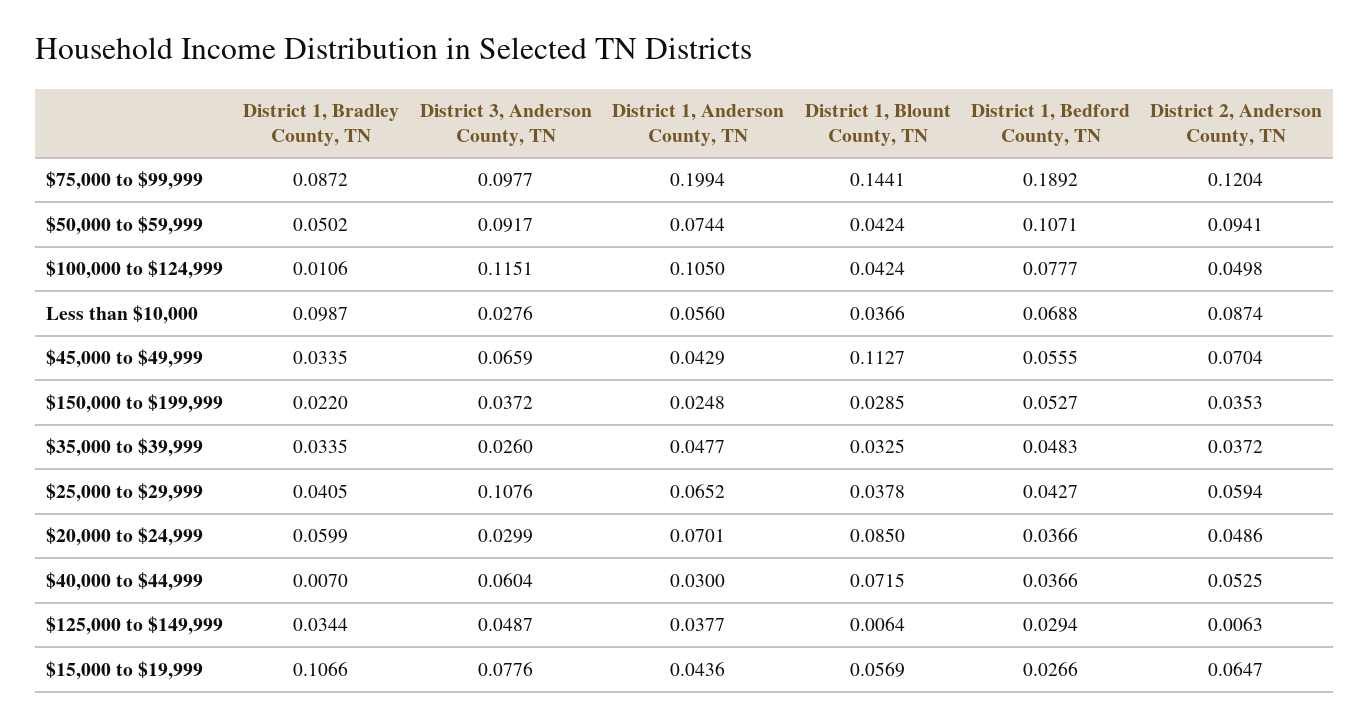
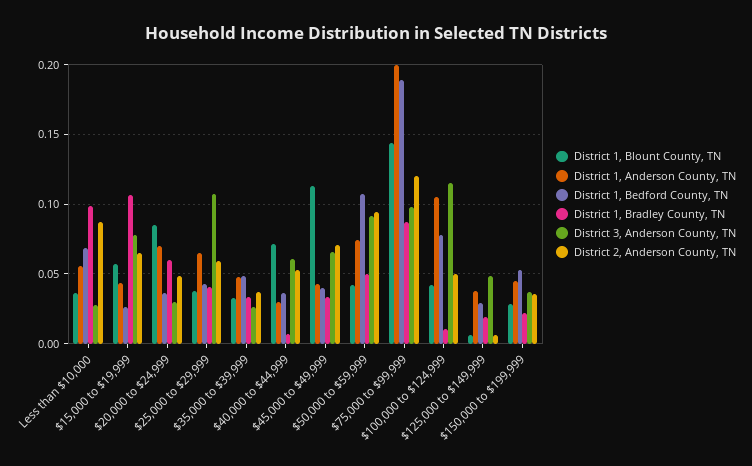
  {
    "District 1, Bradley County, TN": {
      "$75,000 to $99,999": 0.0872,
      "$50,000 to $59,999": 0.0502,
      "$100,000 to $124,999": 0.0106,
      "Less than $10,000": 0.0987,
      "$45,000 to $49,999": 0.0335,
      "$150,000 to $199,999": 0.022,
      "$35,000 to $39,999": 0.0335,
      "$25,000 to $29,999": 0.0405,
      "$20,000 to $24,999": 0.0599,
      "$40,000 to $44,999": 0.007,
-     "$125,000 to $149,999": 0.0344,
+     "$125,000 to $149,999": 0.02,
      "$15,000 to $19,999": 0.1066
    },
    "District 3, Anderson County, TN": {
      "$75,000 to $99,999": 0.0977,
      "$50,000 to $59,999": 0.0917,
      "$100,000 to $124,999": 0.1151,
      "Less than $10,000": 0.0276,
      "$45,000 to $49,999": 0.0659,
      "$150,000 to $199,999": 0.0372,
      "$35,000 to $39,999": 0.026,
      "$25,000 to $29,999": 0.1076,
      "$20,000 to $24,999": 0.0299,
      "$40,000 to $44,999": 0.0604,
      "$125,000 to $149,999": 0.0487,
      "$15,000 to $19,999": 0.0776
    },
    "District 1, Anderson County, TN": {
      "$75,000 to $99,999": 0.1994,
      "$50,000 to $59,999": 0.0744,
      "$100,000 to $124,999": 0.105,
      "Less than $10,000": 0.056,
      "$45,000 to $49,999": 0.0429,
-     "$150,000 to $199,999": 0.0248,
+     "$150,000 to $199,999": 0.045,
      "$35,000 to $39,999": 0.0477,
      "$25,000 to $29,999": 0.0652,
      "$20,000 to $24,999": 0.0701,
      "$40,000 to $44,999": 0.03,
      "$125,000 to $149,999": 0.0377,
      "$15,000 to $19,999": 0.0436
    },
    "District 1, Blount County, TN": {
      "$75,000 to $99,999": 0.1441,
      "$50,000 to $59,999": 0.0424,
      "$100,000 to $124,999": 0.0424,
      "Less than $10,000": 0.0366,
      "$45,000 to $49,999": 0.1127,
      "$150,000 to $199,999": 0.0285,
      "$35,000 to $39,999": 0.0325,
      "$25,000 to $29,999": 0.0378,
      "$20,000 to $24,999": 0.085,
      "$40,000 to $44,999": 0.0715,
      "$125,000 to $149,999": 0.0064,
      "$15,000 to $19,999": 0.0569
    },
    "District 1, Bedford County, TN": {
      "$75,000 to $99,999": 0.1892,
      "$50,000 to $59,999": 0.1071,
      "$100,000 to $124,999": 0.0777,
      "Less than $10,000": 0.0688,
-     "$45,000 to $49,999": 0.0555,
+     "$45,000 to $49,999": 0.04,
      "$150,000 to $199,999": 0.0527,
      "$35,000 to $39,999": 0.0483,
      "$25,000 to $29,999": 0.0427,
      "$20,000 to $24,999": 0.0366,
      "$40,000 to $44,999": 0.0366,
      "$125,000 to $149,999": 0.0294,
      "$15,000 to $19,999": 0.0266
    },
    "District 2, Anderson County, TN": {
      "$75,000 to $99,999": 0.1204,
      "$50,000 to $59,999": 0.0941,
      "$100,000 to $124,999": 0.0498,
      "Less than $10,000": 0.0874,
      "$45,000 to $49,999": 0.0704,
      "$150,000 to $199,999": 0.0353,
      "$35,000 to $39,999": 0.0372,
      "$25,000 to $29,999": 0.0594,
      "$20,000 to $24,999": 0.0486,
      "$40,000 to $44,999": 0.0525,
      "$125,000 to $149,999": 0.0063,
      "$15,000 to $19,999": 0.0647
    }
  }

